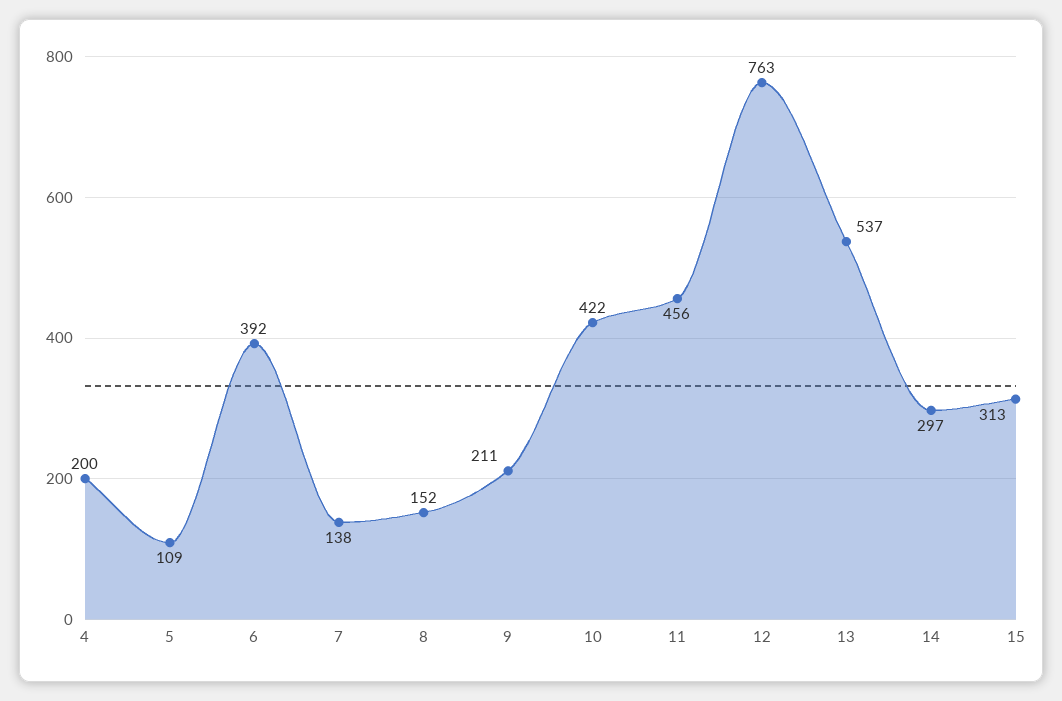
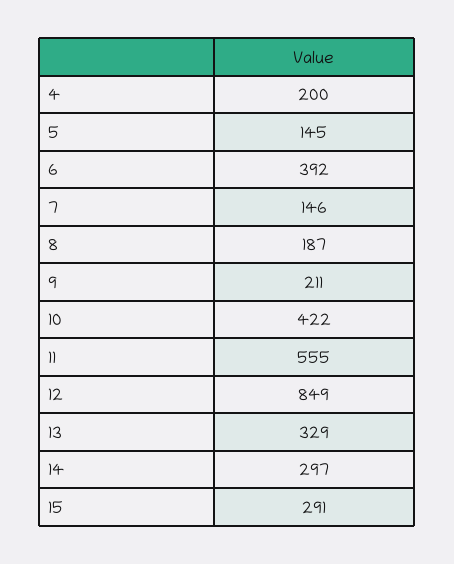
  {
    "4": 200,
-   "5": 109,
+   "5": 145,
    "6": 392,
-   "7": 138,
+   "7": 146,
-   "8": 152,
+   "8": 187,
    "9": 211,
    "10": 422,
-   "11": 456,
+   "11": 555,
-   "12": 763,
+   "12": 849,
-   "13": 537,
+   "13": 329,
    "14": 297,
-   "15": 313
+   "15": 291
  }

